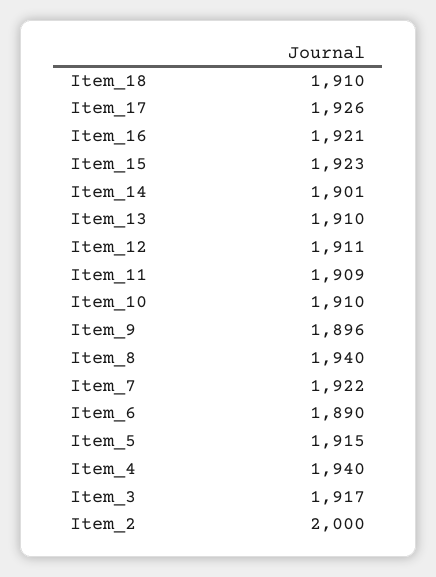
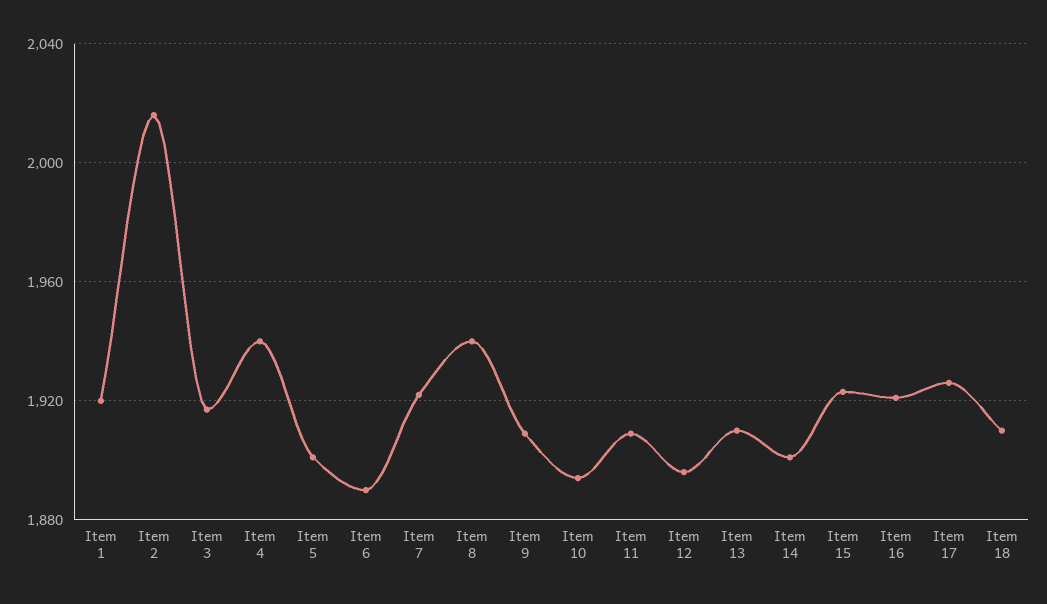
  {
    "Item_18": 1910,
    "Item_17": 1926,
    "Item_16": 1921,
    "Item_15": 1923,
    "Item_14": 1901,
    "Item_13": 1910,
-   "Item_12": 1911,
+   "Item_12": 1895,
    "Item_11": 1909,
-   "Item_10": 1910,
+   "Item_10": 1895,
-   "Item_9": 1896,
+   "Item_9": 1910,
    "Item_8": 1940,
    "Item_7": 1922,
    "Item_6": 1890,
-   "Item_5": 1915,
+   "Item_5": 1900,
    "Item_4": 1940,
    "Item_3": 1917,
-   "Item_2": 2000
+   "Item_2": 2015,
+   "Item 1": 1920
  }

